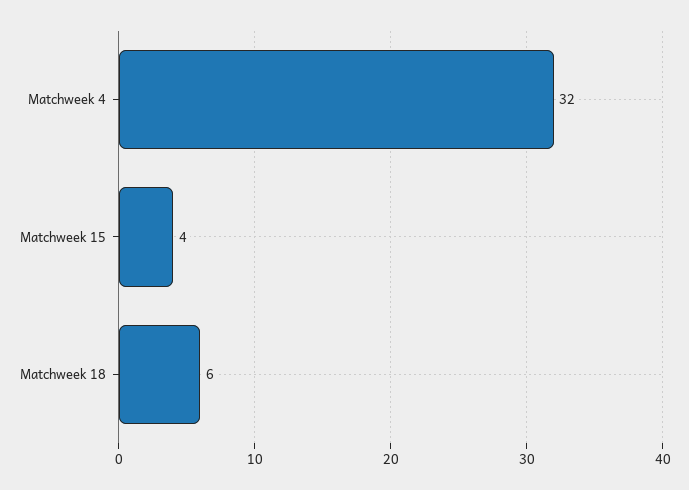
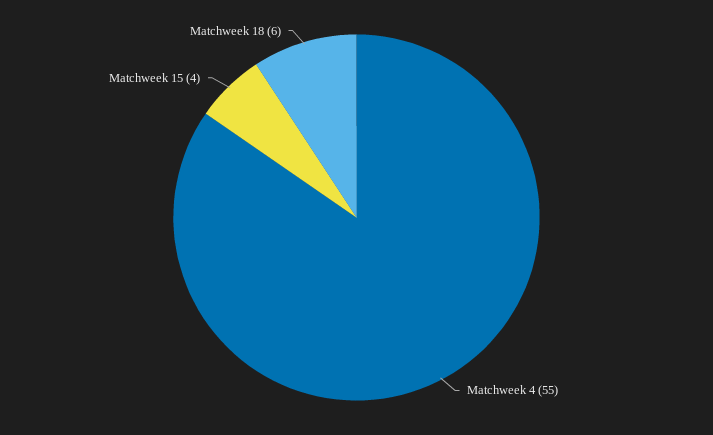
  {
-   "Matchweek 4": 32,
+   "Matchweek 4": 55,
    "Matchweek 15": 4,
    "Matchweek 18": 6
  }

